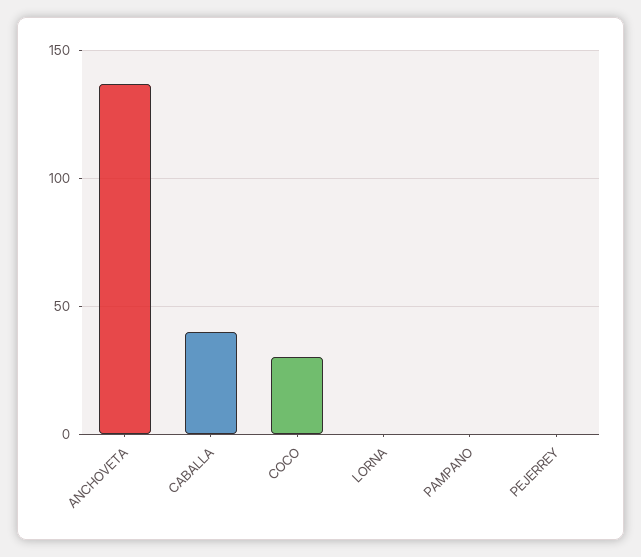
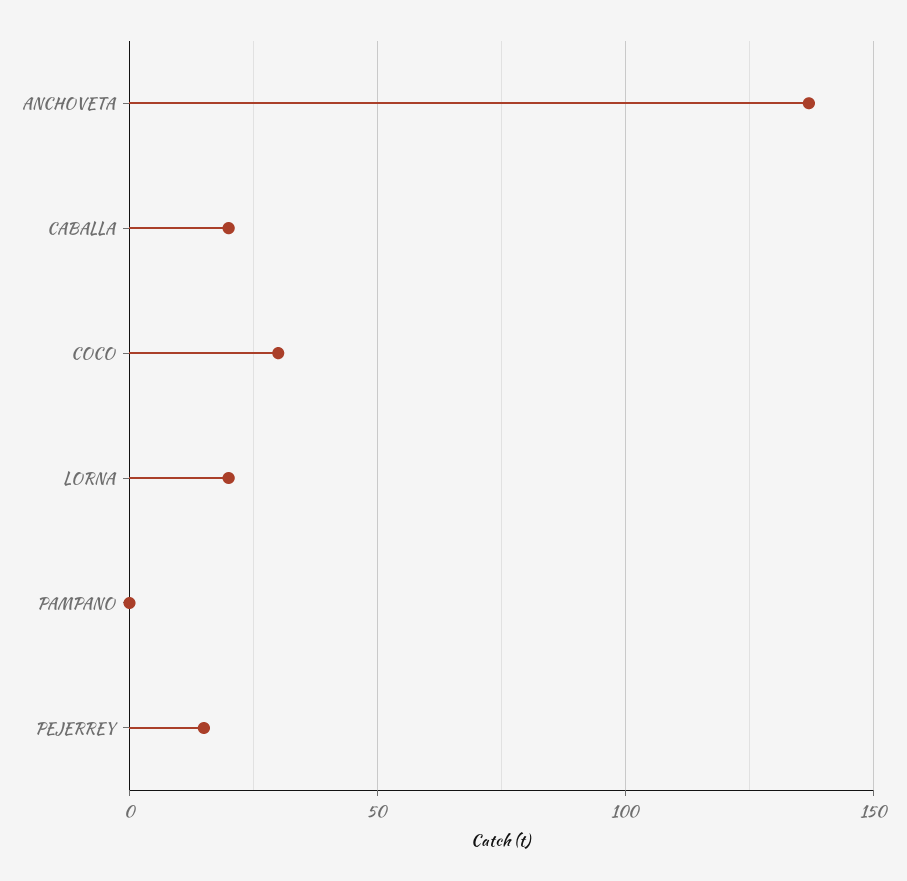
  {
    "ANCHOVETA": 135,
-   "CABALLA": 40,
+   "CABALLA": 20,
    "COCO": 30,
-   "LORNA": 0,
+   "LORNA": 20,
    "PAMPANO": 0,
-   "PEJERREY": 0
+   "PEJERREY": 15
  }

